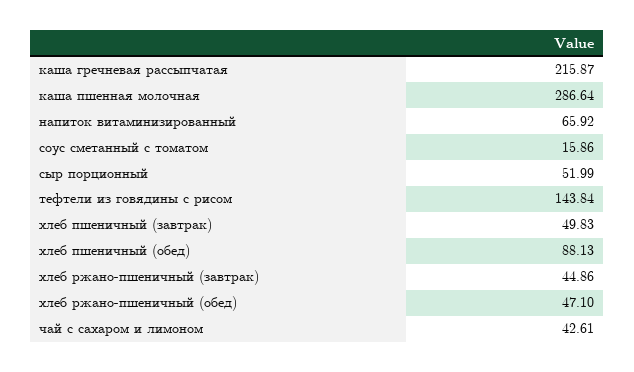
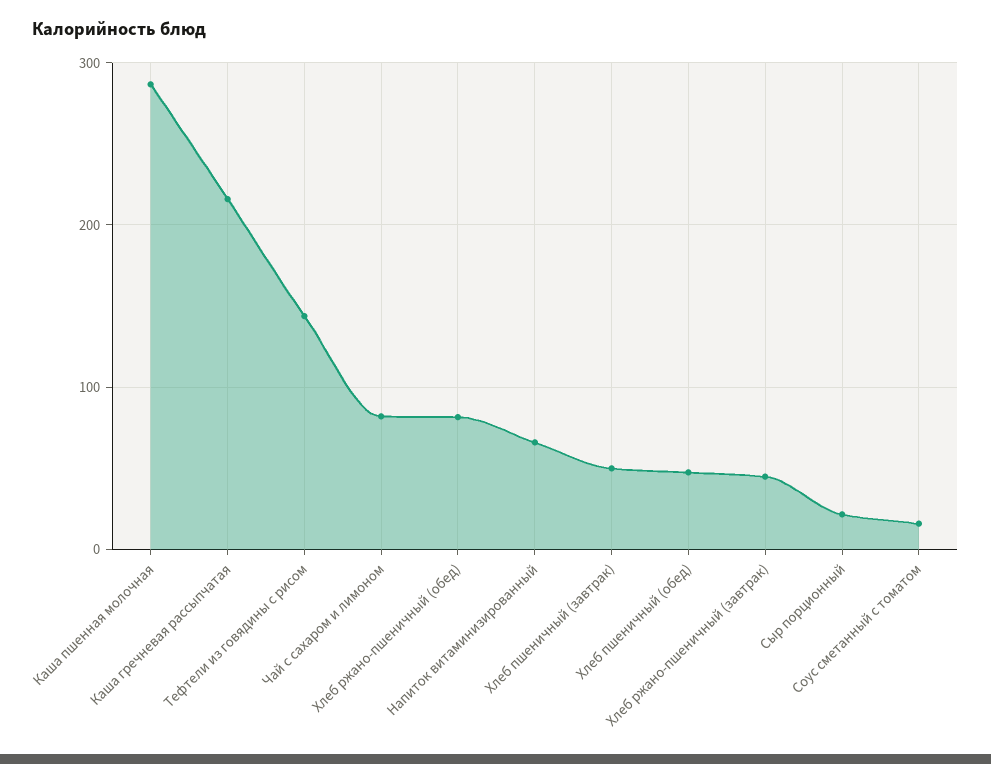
  {
    "каша гречневая рассыпчатая": 215.87,
    "каша пшенная молочная": 286.64,
    "напиток витаминизированный": 65.92,
    "соус сметанный с томатом": 15.86,
-   "сыр порционный": 51.99,
+   "сыр порционный": 20,
    "тефтели из говядины с рисом": 143.84,
    "хлеб пшеничный (завтрак)": 49.83,
-   "хлеб пшеничный (обед)": 88.13,
+   "хлеб пшеничный (обед)": 50,
    "хлеб ржано-пшеничный (завтрак)": 44.86,
-   "хлеб ржано-пшеничный (обед)": 47.1,
+   "хлеб ржано-пшеничный (обед)": 80,
-   "чай с сахаром и лимоном": 42.61
+   "чай с сахаром и лимоном": 80
  }

